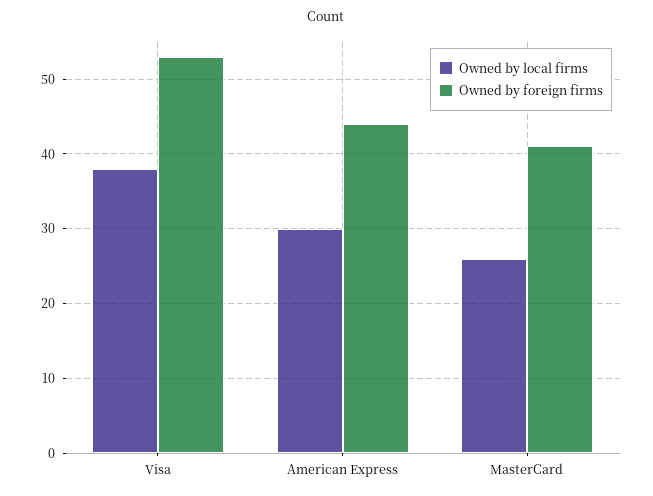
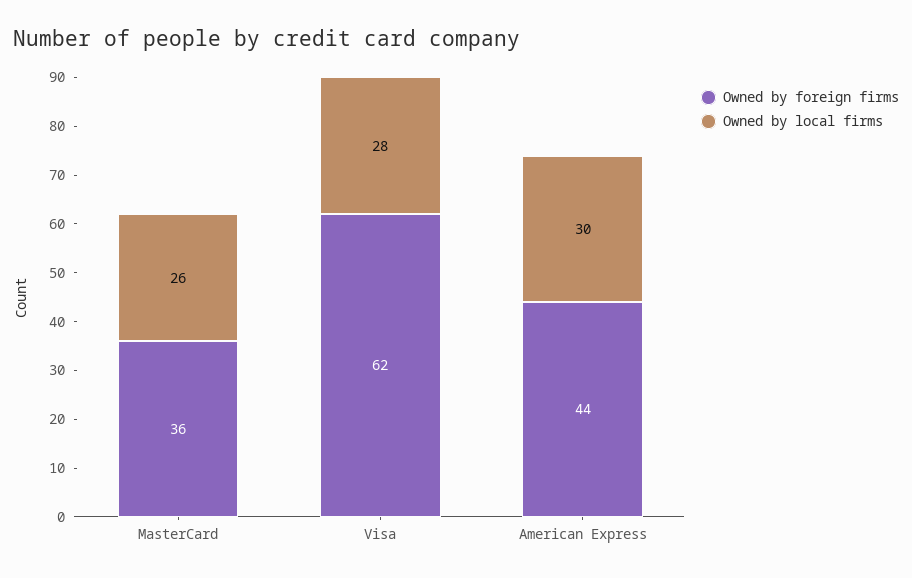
  {
    "Owned by local firms": {
-     "Visa": 38,
+     "Visa": 28,
      "American Express": 30,
      "MasterCard": 26
    },
    "Owned by foreign firms": {
-     "Visa": 53,
+     "Visa": 62,
      "American Express": 44,
-     "MasterCard": 41
+     "MasterCard": 36
    }
  }

